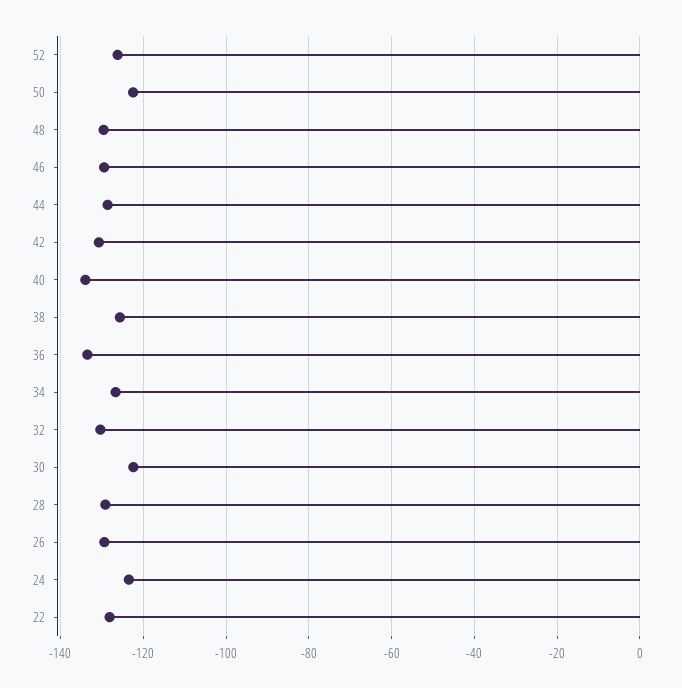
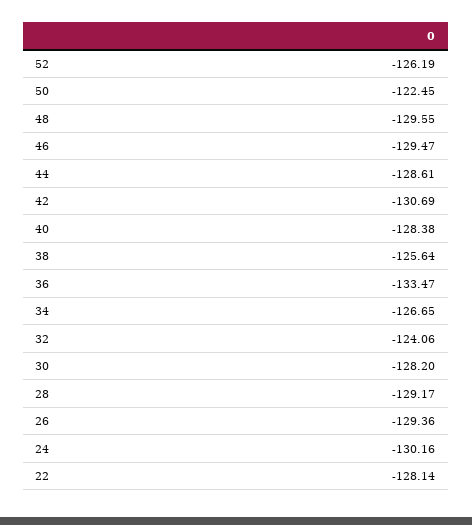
  {
    "52": -126.19,
    "50": -122.45,
    "48": -129.55,
    "46": -129.47,
    "44": -128.61,
    "42": -130.69,
-   "40": -134,
+   "40": -128.38,
    "38": -125.64,
    "36": -133.47,
    "34": -126.65,
-   "32": -130,
+   "32": -124.06,
-   "30": -122,
+   "30": -128.2,
    "28": -129.17,
    "26": -129.36,
-   "24": -124,
+   "24": -130.16,
    "22": -128.14
  }

